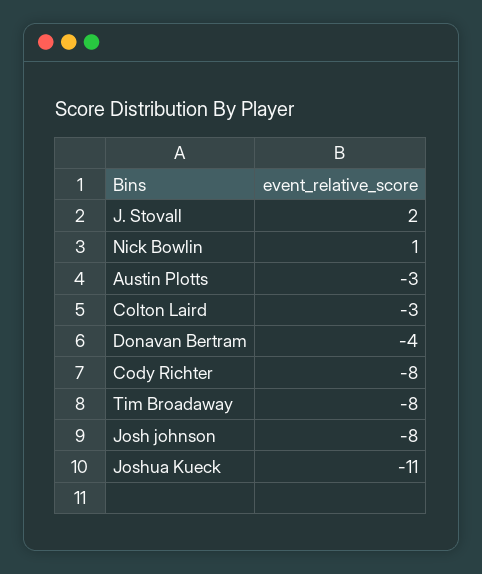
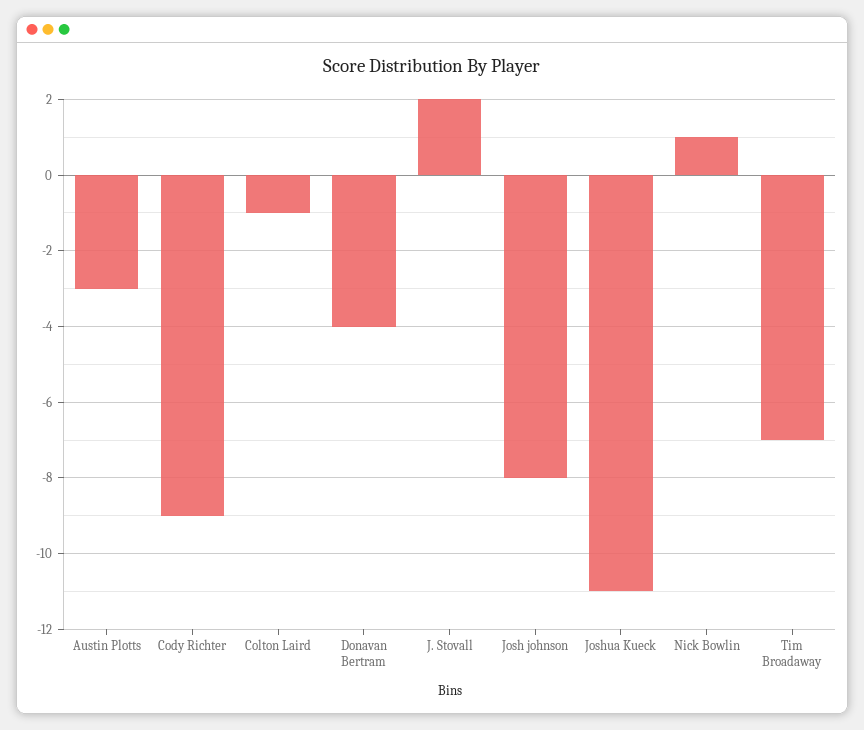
  {
    "J. Stovall": 2,
    "Nick Bowlin": 1,
    "Austin Plotts": -3,
-   "Colton Laird": -3,
+   "Colton Laird": -1,
    "Donavan Bertram": -4,
-   "Cody Richter": -8,
+   "Cody Richter": -9,
-   "Tim Broadaway": -8,
+   "Tim Broadaway": -7,
    "Josh johnson": -8,
    "Joshua Kueck": -11
  }

